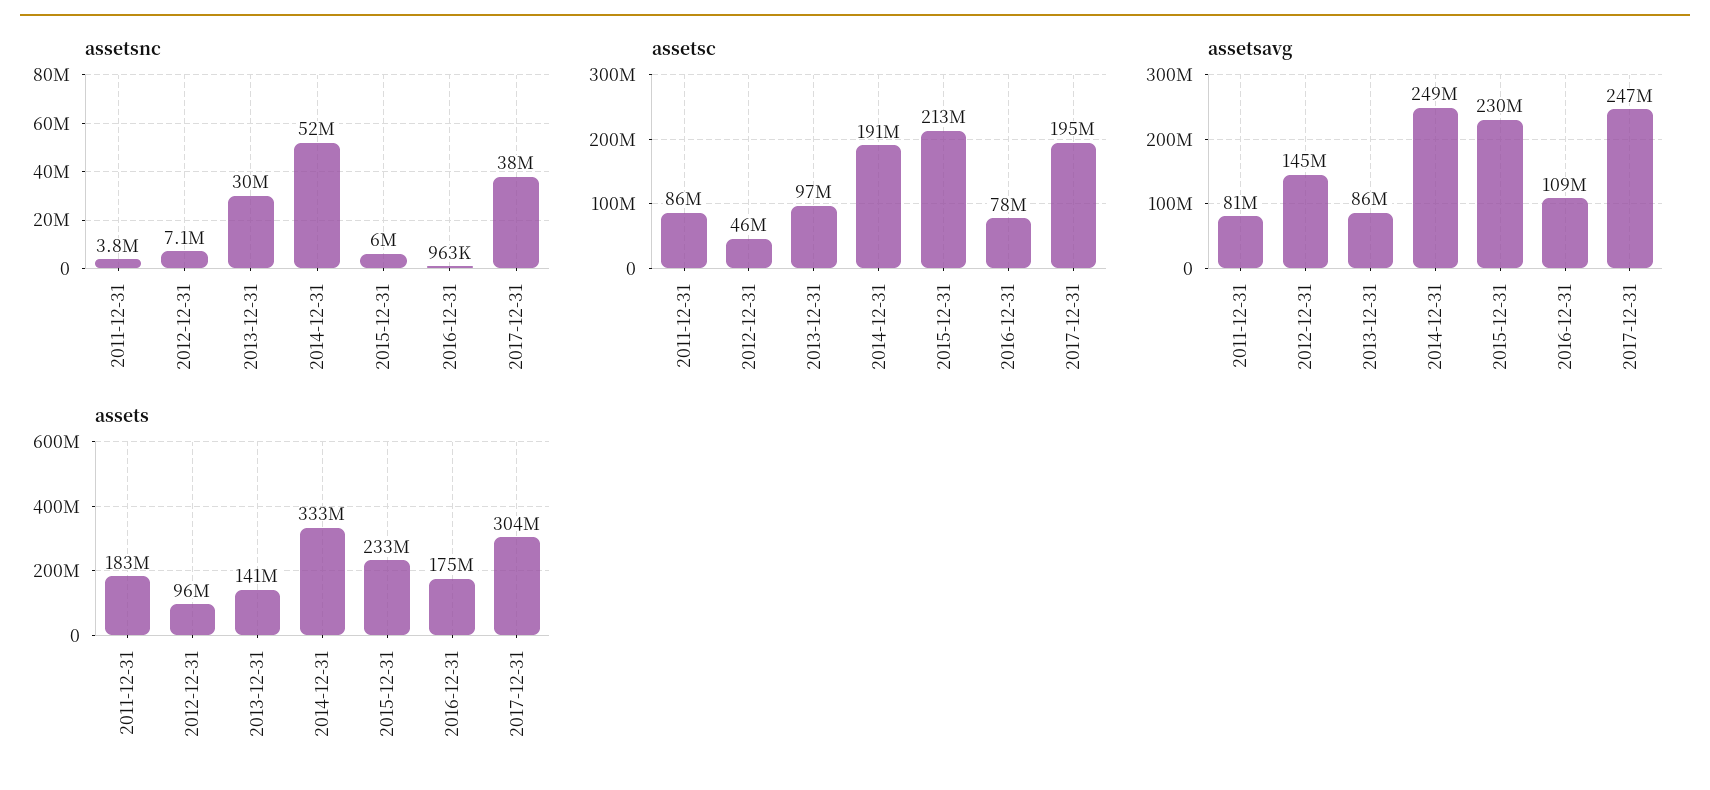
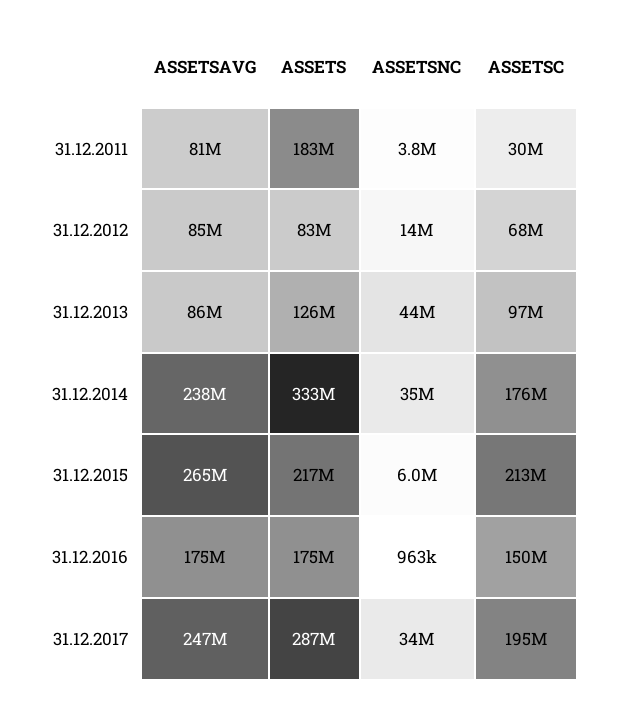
  {
    "assetsnc": {
      "2011-12-31": 3800000,
-     "2012-12-31": 7100000,
+     "2012-12-31": 14000000,
-     "2013-12-31": 30000000,
+     "2013-12-31": 44000000,
-     "2014-12-31": 52000000,
+     "2014-12-31": 35000000,
      "2015-12-31": 6000000,
      "2016-12-31": 963000,
-     "2017-12-31": 38000000
+     "2017-12-31": 34000000
    },
    "assetsc": {
-     "2011-12-31": 86000000,
+     "2011-12-31": 30000000,
-     "2012-12-31": 46000000,
+     "2012-12-31": 68000000,
      "2013-12-31": 97000000,
-     "2014-12-31": 191000000,
+     "2014-12-31": 176000000,
      "2015-12-31": 213000000,
-     "2016-12-31": 78000000,
+     "2016-12-31": 150000000,
      "2017-12-31": 195000000
    },
    "assetsavg": {
      "2011-12-31": 81000000,
-     "2012-12-31": 145000000,
+     "2012-12-31": 85000000,
      "2013-12-31": 86000000,
-     "2014-12-31": 249000000,
+     "2014-12-31": 238000000,
-     "2015-12-31": 230000000,
+     "2015-12-31": 265000000,
-     "2016-12-31": 109000000,
+     "2016-12-31": 175000000,
      "2017-12-31": 247000000
    },
    "assets": {
      "2011-12-31": 183000000,
-     "2012-12-31": 96000000,
+     "2012-12-31": 83000000,
-     "2013-12-31": 141000000,
+     "2013-12-31": 126000000,
      "2014-12-31": 333000000,
-     "2015-12-31": 233000000,
+     "2015-12-31": 217000000,
      "2016-12-31": 175000000,
-     "2017-12-31": 304000000
+     "2017-12-31": 287000000
    }
  }

